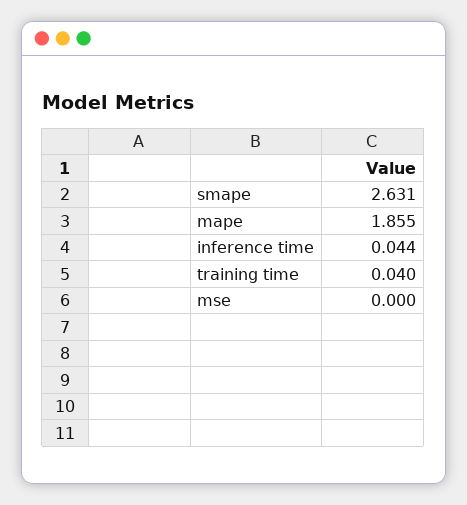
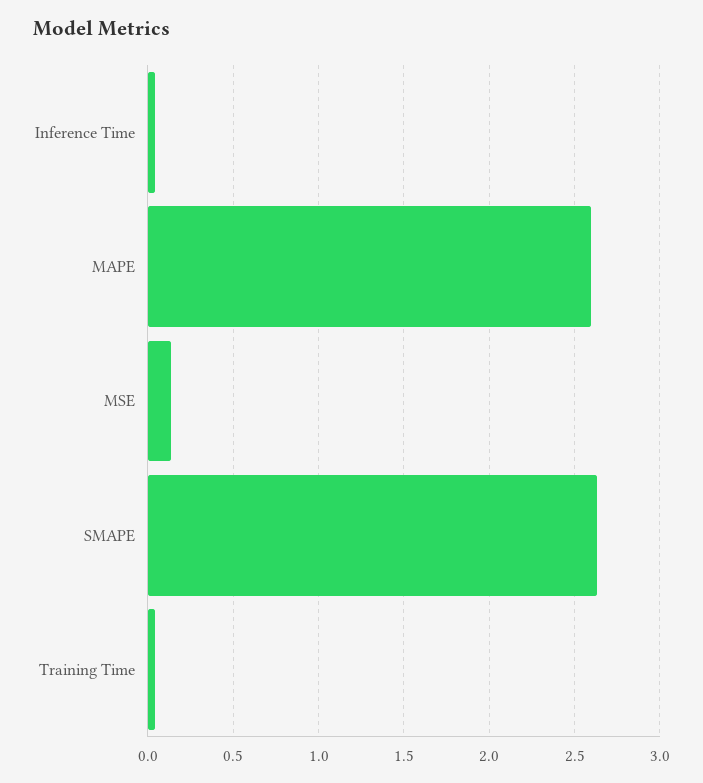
  {
    "smape": 2.631,
-   "mape": 1.855,
+   "mape": 2.6,
    "inference time": 0.044,
    "training time": 0.04,
-   "mse": 0
+   "mse": 0.15
  }

